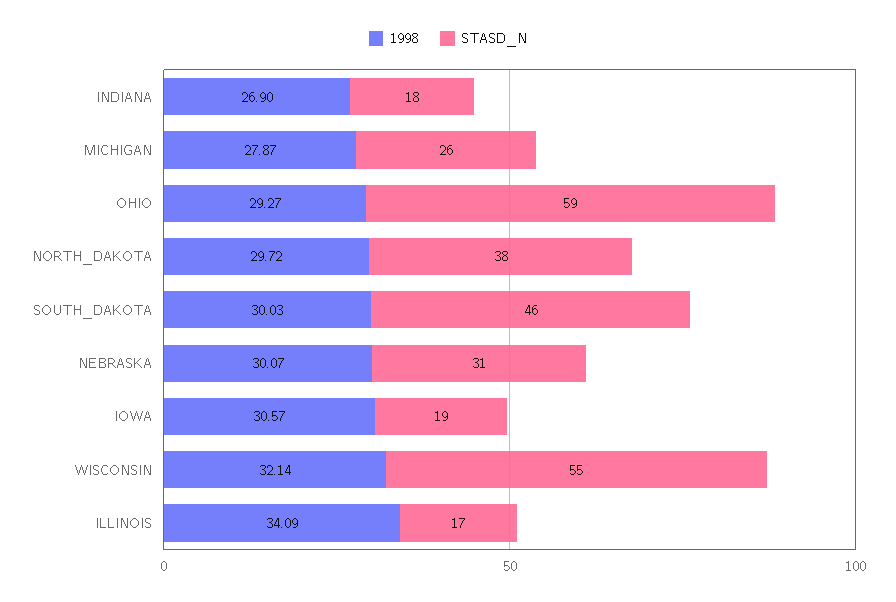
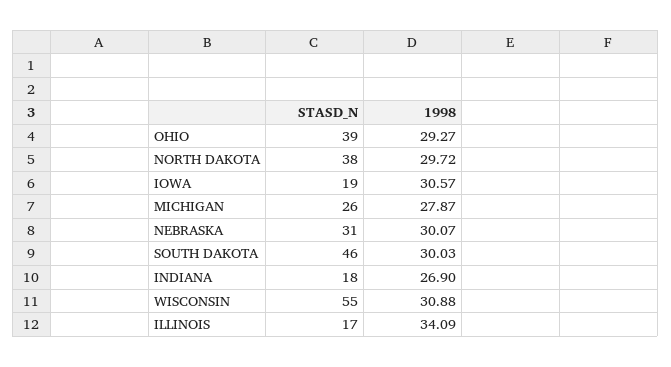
  {
    "1998": {
      "INDIANA": 26.9,
      "MICHIGAN": 27.87,
      "OHIO": 29.27,
      "NORTH_DAKOTA": 29.72,
      "SOUTH_DAKOTA": 30.03,
      "NEBRASKA": 30.07,
      "IOWA": 30.57,
-     "WISCONSIN": 32.14,
+     "WISCONSIN": 30.88,
      "ILLINOIS": 34.09
    },
    "STASD_N": {
      "INDIANA": 18,
      "MICHIGAN": 26,
-     "OHIO": 59,
+     "OHIO": 39,
      "NORTH_DAKOTA": 38,
      "SOUTH_DAKOTA": 46,
      "NEBRASKA": 31,
      "IOWA": 19,
      "WISCONSIN": 55,
      "ILLINOIS": 17
    }
  }

